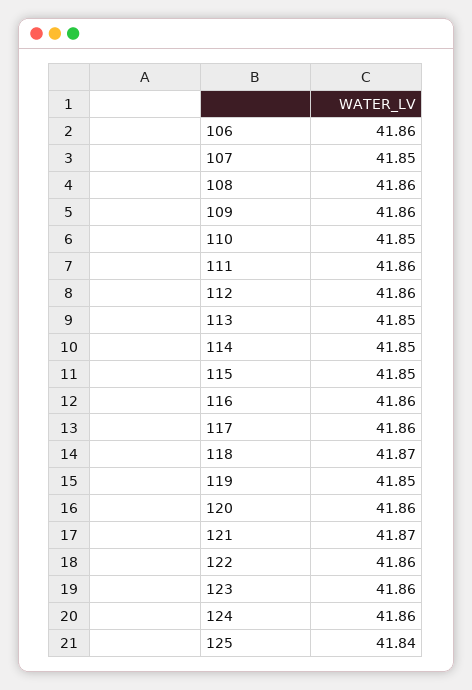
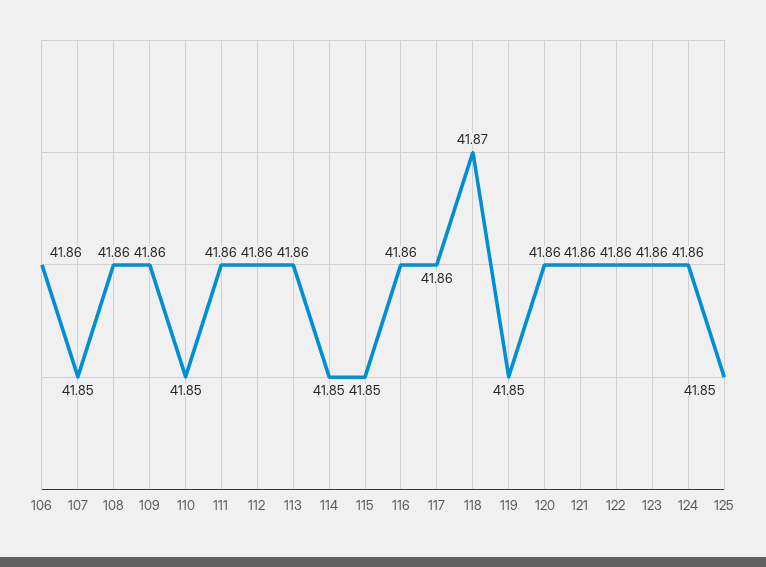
  {
    "106": 41.86,
    "107": 41.85,
    "108": 41.86,
    "109": 41.86,
    "110": 41.85,
    "111": 41.86,
    "112": 41.86,
-   "113": 41.85,
+   "113": 41.86,
    "114": 41.85,
    "115": 41.85,
    "116": 41.86,
    "117": 41.86,
    "118": 41.87,
    "119": 41.85,
    "120": 41.86,
-   "121": 41.87,
+   "121": 41.86,
    "122": 41.86,
    "123": 41.86,
    "124": 41.86,
-   "125": 41.84
+   "125": 41.85
  }

